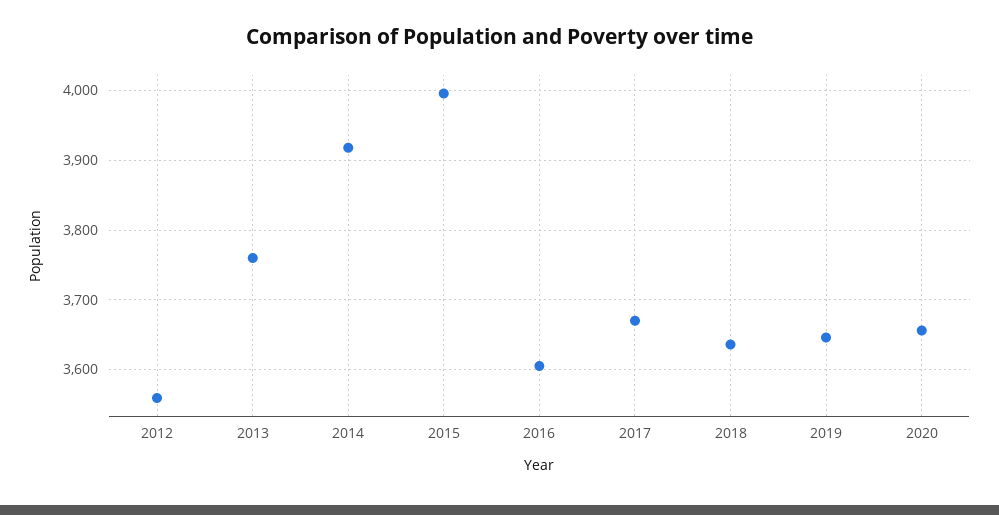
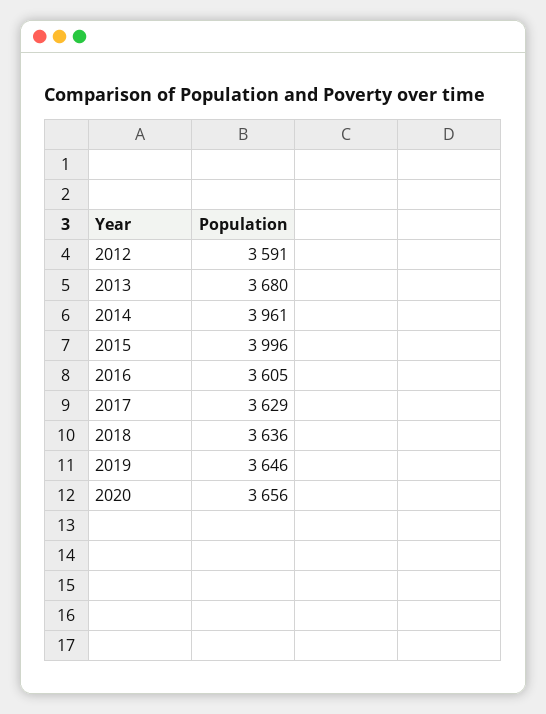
  {
-   "2012": 3560,
+   "2012": 3591,
-   "2013": 3760,
+   "2013": 3680,
-   "2014": 3920,
+   "2014": 3961,
    "2015": 3996,
    "2016": 3605,
-   "2017": 3670,
+   "2017": 3629,
    "2018": 3636,
    "2019": 3646,
    "2020": 3656
  }

